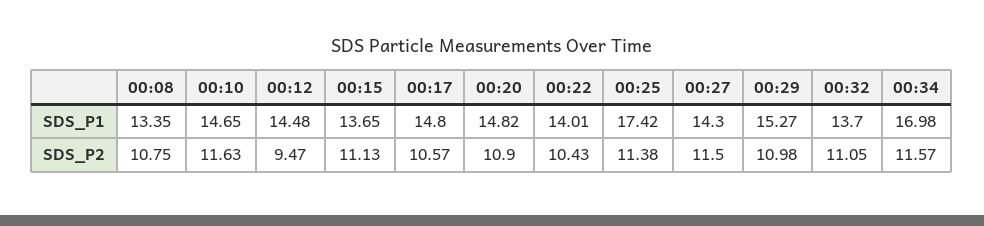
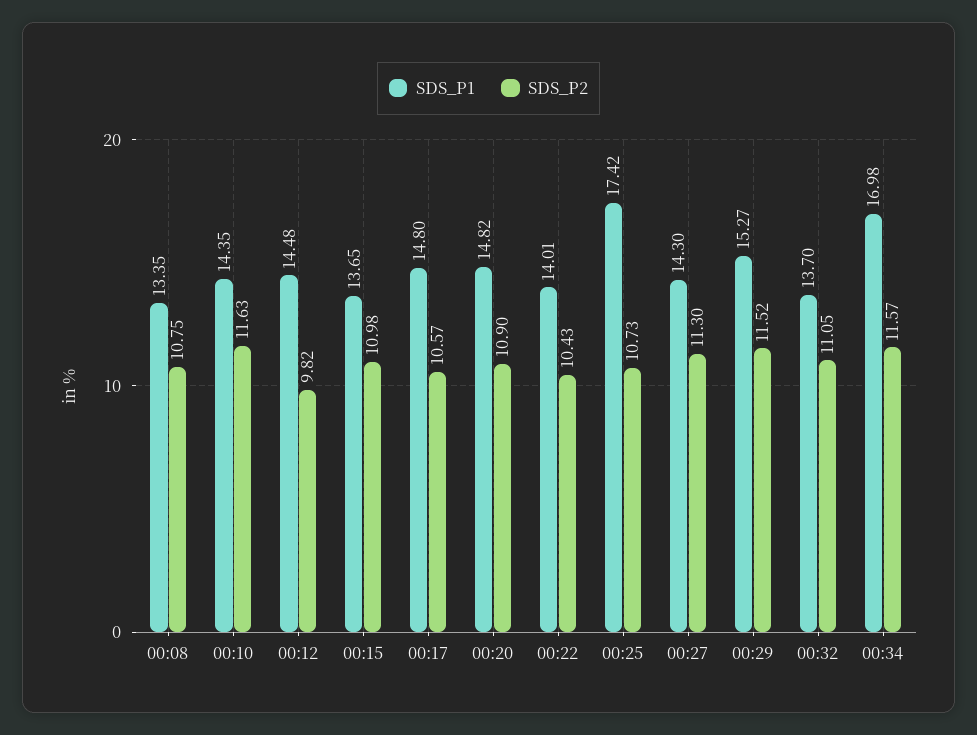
  {
    "SDS_P1": {
      "00:08": 13.35,
-     "00:10": 14.65,
+     "00:10": 14.35,
      "00:12": 14.48,
      "00:15": 13.65,
      "00:17": 14.8,
      "00:20": 14.82,
      "00:22": 14.01,
      "00:25": 17.42,
      "00:27": 14.3,
      "00:29": 15.27,
      "00:32": 13.7,
      "00:34": 16.98
    },
    "SDS_P2": {
      "00:08": 10.75,
      "00:10": 11.63,
-     "00:12": 9.47,
+     "00:12": 9.82,
-     "00:15": 11.13,
+     "00:15": 10.98,
      "00:17": 10.57,
      "00:20": 10.9,
      "00:22": 10.43,
-     "00:25": 11.38,
+     "00:25": 10.73,
-     "00:27": 11.5,
+     "00:27": 11.3,
-     "00:29": 10.98,
+     "00:29": 11.52,
      "00:32": 11.05,
      "00:34": 11.57
    }
  }

